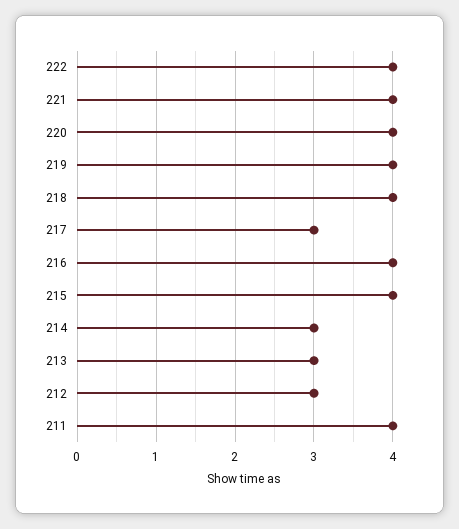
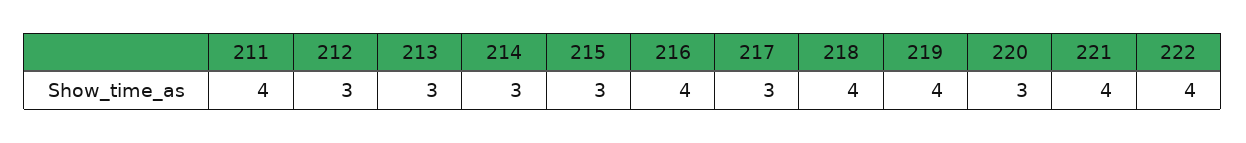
  {
    "222": 4,
    "221": 4,
-   "220": 4,
+   "220": 3,
    "219": 4,
    "218": 4,
    "217": 3,
    "216": 4,
-   "215": 4,
+   "215": 3,
    "214": 3,
    "213": 3,
    "212": 3,
    "211": 4
  }

